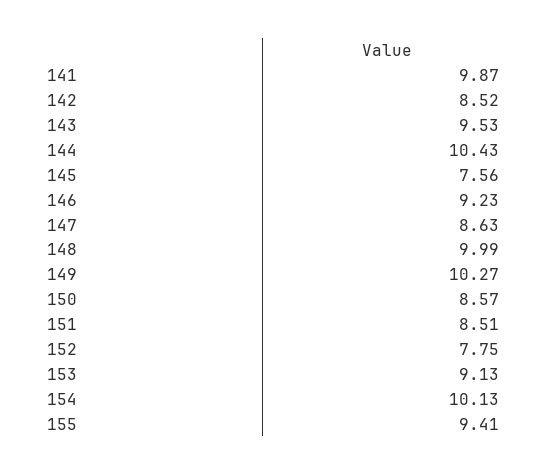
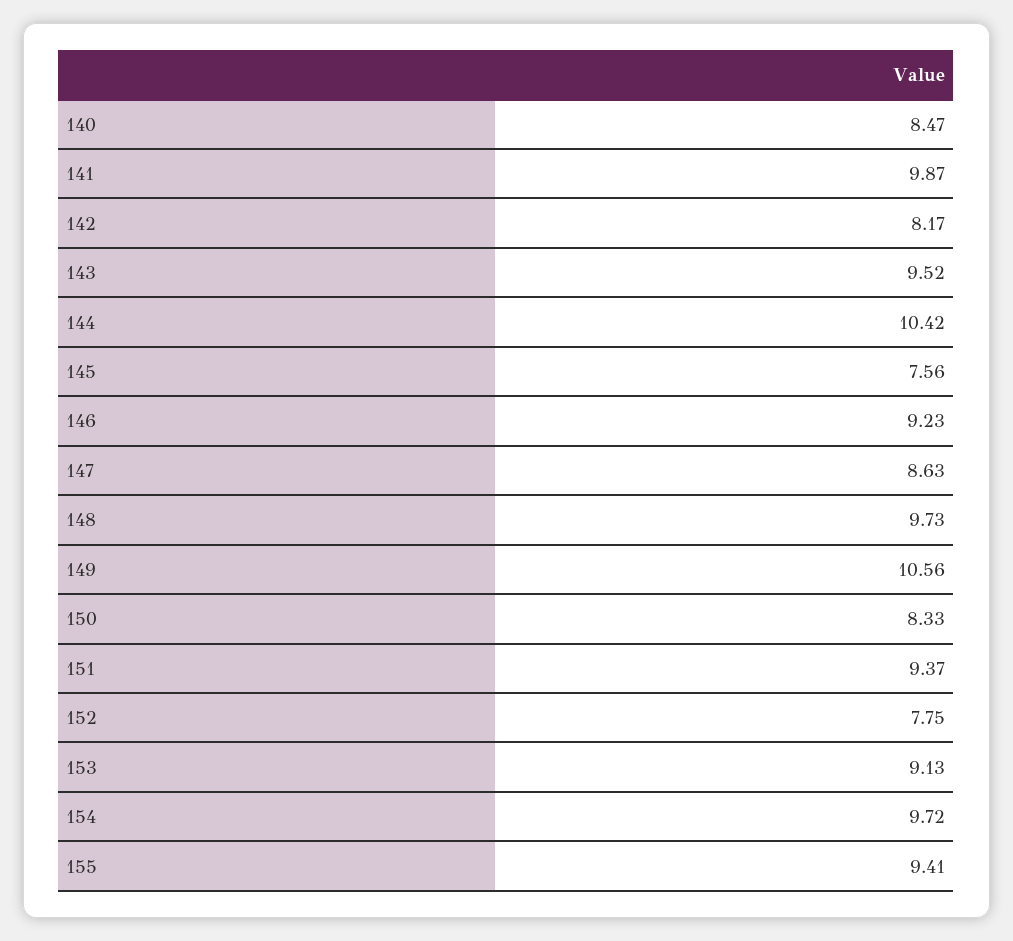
  {
    "141": 9.87,
-   "142": 8.52,
+   "142": 8.17,
-   "143": 9.53,
+   "143": 9.52,
-   "144": 10.43,
+   "144": 10.42,
    "145": 7.56,
    "146": 9.23,
    "147": 8.63,
-   "148": 9.99,
+   "148": 9.73,
-   "149": 10.27,
+   "149": 10.56,
-   "150": 8.57,
+   "150": 8.33,
-   "151": 8.51,
+   "151": 9.37,
    "152": 7.75,
    "153": 9.13,
-   "154": 10.13,
+   "154": 9.72,
-   "155": 9.41
+   "155": 9.41,
+   "140": 8.47
  }

